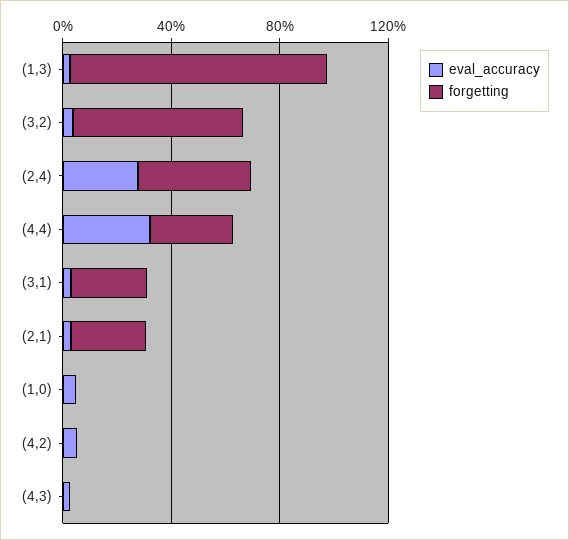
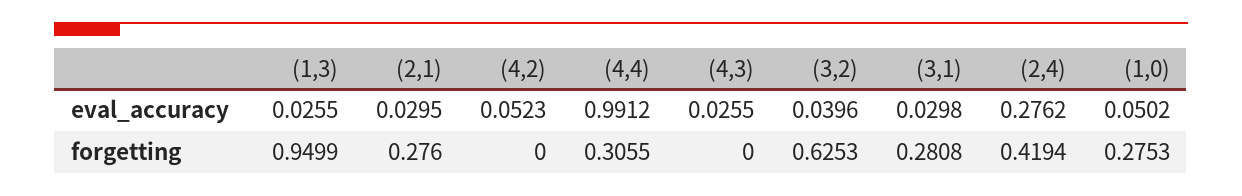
  {
    "eval_accuracy": {
      "(1,3)": 0.0255,
      "(3,2)": 0.0396,
      "(2,4)": 0.2762,
-     "(4,4)": 0.3,
+     "(4,4)": 0.9912,
      "(3,1)": 0.0298,
      "(2,1)": 0.0295,
      "(1,0)": 0.0502,
      "(4,2)": 0.0523,
      "(4,3)": 0.0255
    },
    "forgetting": {
      "(1,3)": 0.9499,
      "(3,2)": 0.6253,
      "(2,4)": 0.4194,
      "(4,4)": 0.3055,
      "(3,1)": 0.2808,
      "(2,1)": 0.276,
-     "(1,0)": 0,
+     "(1,0)": 0.2753,
      "(4,2)": 0,
      "(4,3)": 0
    }
  }

